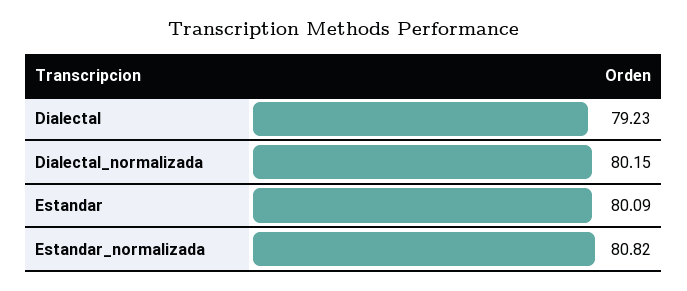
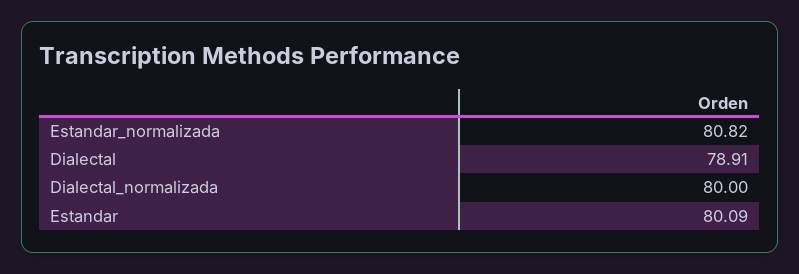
  {
-   "Dialectal": 79.23,
+   "Dialectal": 78.91,
-   "Dialectal_normalizada": 80.15,
+   "Dialectal_normalizada": 80,
    "Estandar": 80.09,
    "Estandar_normalizada": 80.82
  }

